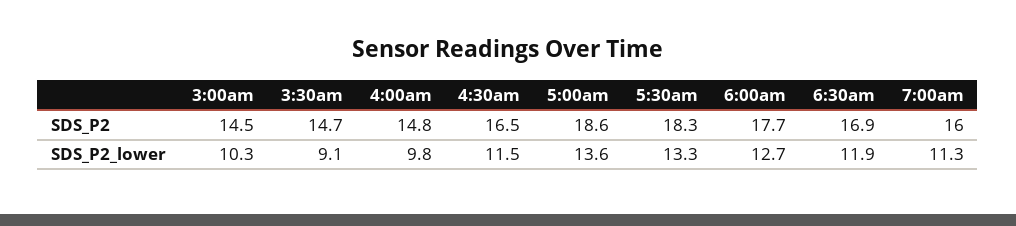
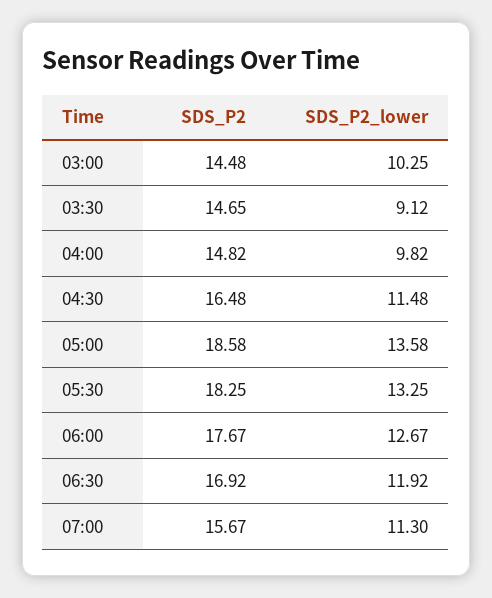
  {
    "3:00am": {
      "SDS_P2": 14.48,
      "SDS_P2_lower": 10.25
    },
    "3:30am": {
      "SDS_P2": 14.65,
      "SDS_P2_lower": 9.12
    },
    "4:00am": {
      "SDS_P2": 14.82,
      "SDS_P2_lower": 9.82
    },
    "4:30am": {
      "SDS_P2": 16.48,
      "SDS_P2_lower": 11.48
    },
    "5:00am": {
      "SDS_P2": 18.58,
      "SDS_P2_lower": 13.58
    },
    "5:30am": {
      "SDS_P2": 18.25,
      "SDS_P2_lower": 13.25
    },
    "6:00am": {
      "SDS_P2": 17.67,
      "SDS_P2_lower": 12.67
    },
    "6:30am": {
      "SDS_P2": 16.92,
      "SDS_P2_lower": 11.92
    },
    "7:00am": {
-     "SDS_P2": 16,
+     "SDS_P2": 15.67,
      "SDS_P2_lower": 11.3
    }
  }

